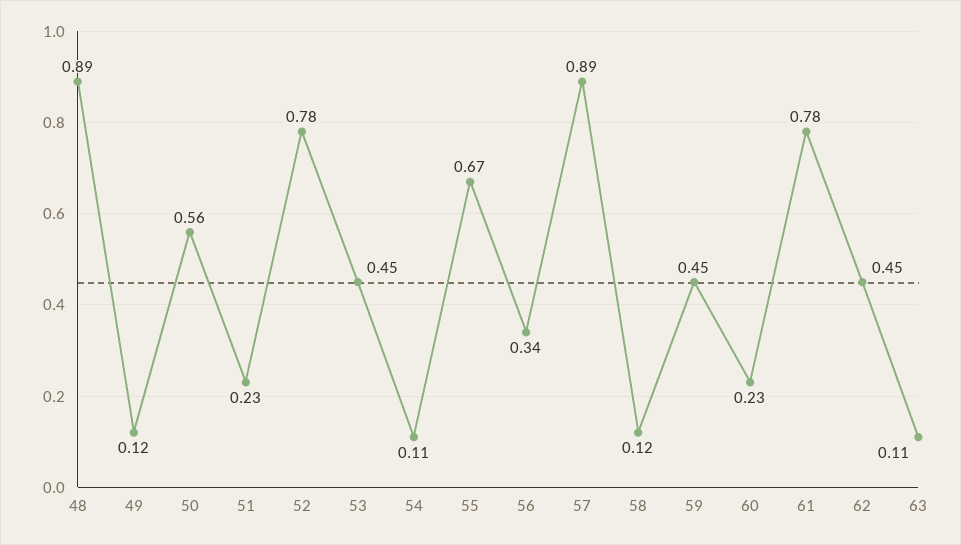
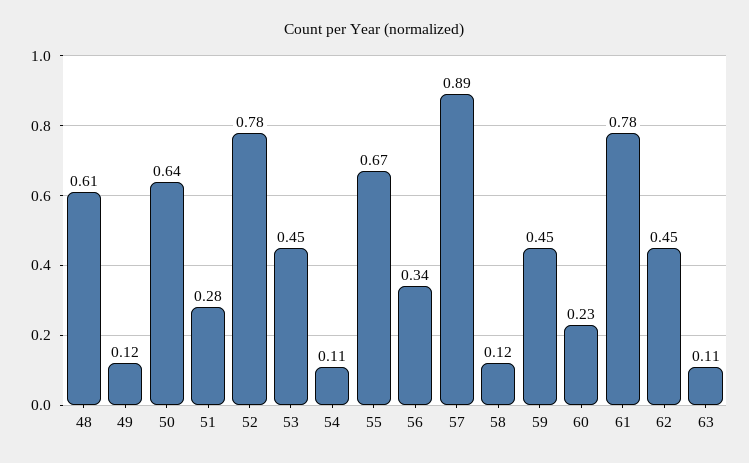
  {
-   "48": 0.89,
+   "48": 0.61,
    "49": 0.12,
-   "50": 0.56,
+   "50": 0.64,
-   "51": 0.23,
+   "51": 0.28,
    "52": 0.78,
    "53": 0.45,
    "54": 0.11,
    "55": 0.67,
    "56": 0.34,
    "57": 0.89,
    "58": 0.12,
    "59": 0.45,
    "60": 0.23,
    "61": 0.78,
    "62": 0.45,
    "63": 0.11
  }

